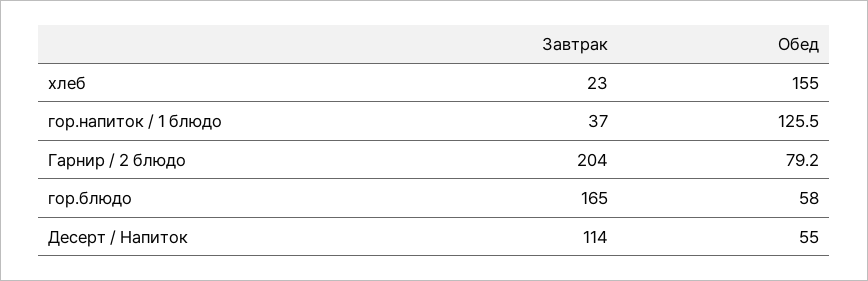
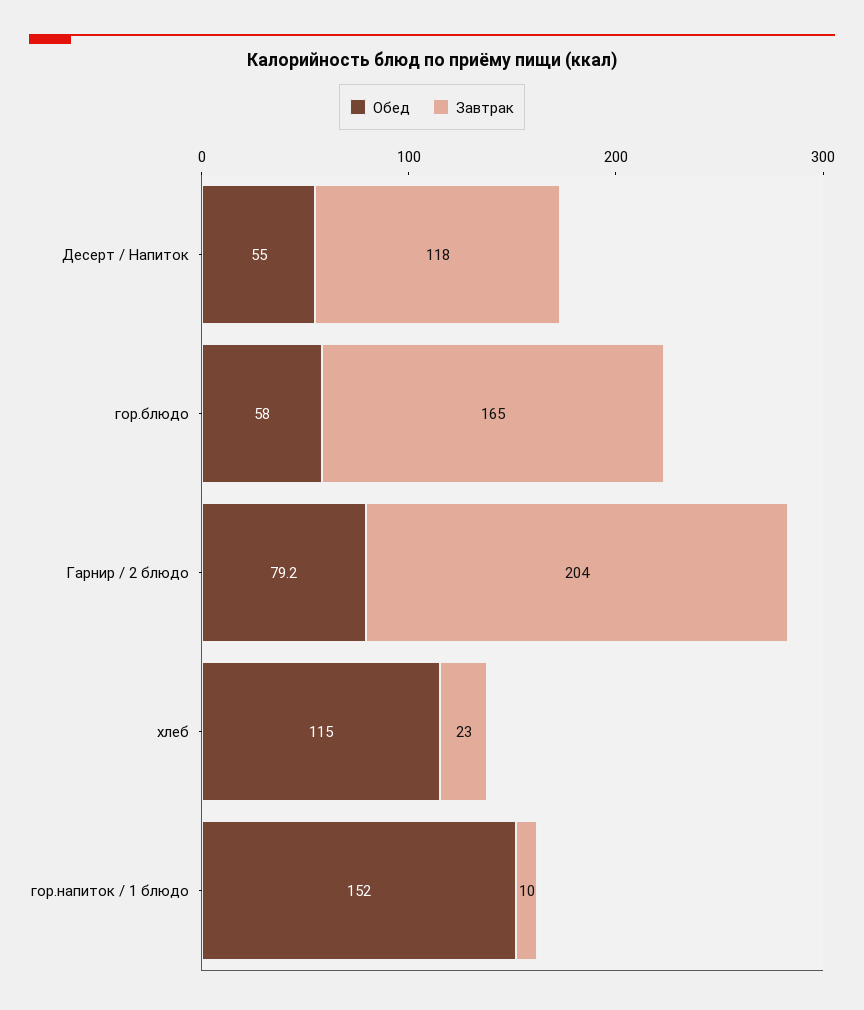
  {
    "Завтрак": {
      "хлеб": 23,
-     "гор.напиток / 1 блюдо": 37,
+     "гор.напиток / 1 блюдо": 10,
      "Гарнир / 2 блюдо": 204,
      "гор.блюдо": 165,
-     "Десерт / Напиток": 114
+     "Десерт / Напиток": 118
    },
    "Обед": {
-     "хлеб": 155,
+     "хлеб": 115,
-     "гор.напиток / 1 блюдо": 125.5,
+     "гор.напиток / 1 блюдо": 152,
      "Гарнир / 2 блюдо": 79.2,
      "гор.блюдо": 58,
      "Десерт / Напиток": 55
    }
  }

